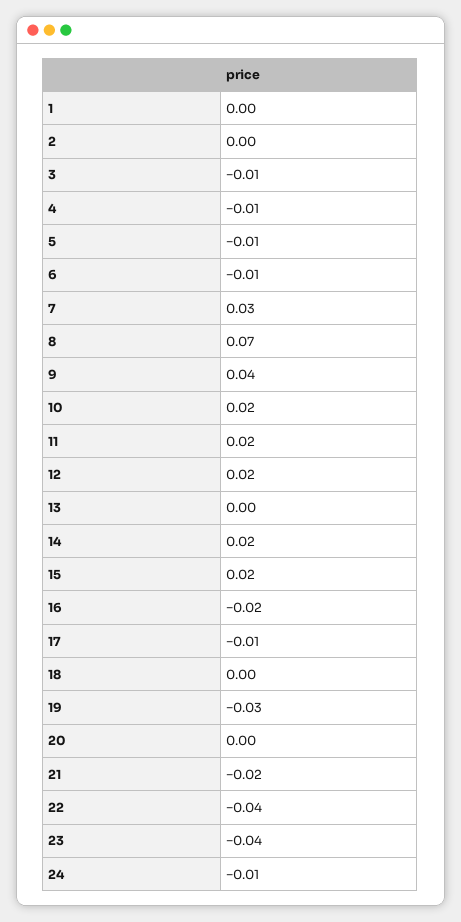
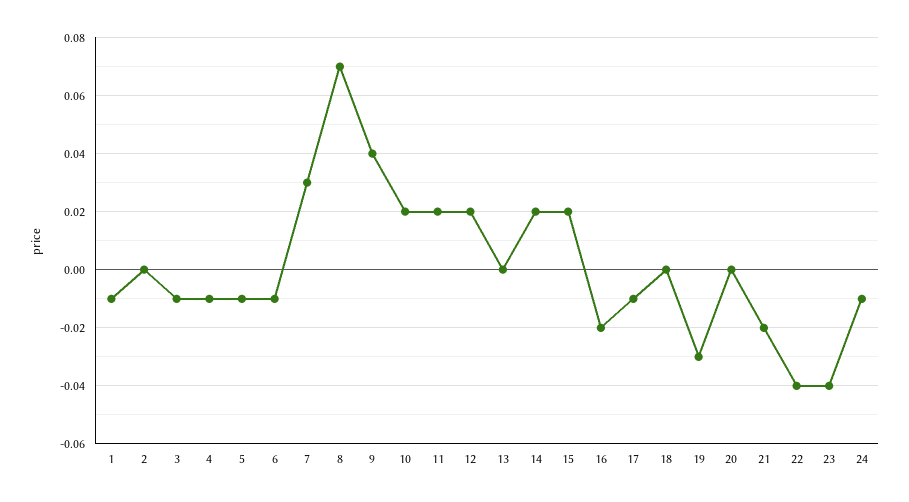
  {
-   "1": 0,
+   "1": -0.01,
    "2": 0,
    "3": -0.01,
    "4": -0.01,
    "5": -0.01,
    "6": -0.01,
    "7": 0.03,
    "8": 0.07,
    "9": 0.04,
    "10": 0.02,
    "11": 0.02,
    "12": 0.02,
    "13": 0,
    "14": 0.02,
    "15": 0.02,
    "16": -0.02,
    "17": -0.01,
    "18": 0,
    "19": -0.03,
    "20": 0,
    "21": -0.02,
    "22": -0.04,
    "23": -0.04,
    "24": -0.01
  }

